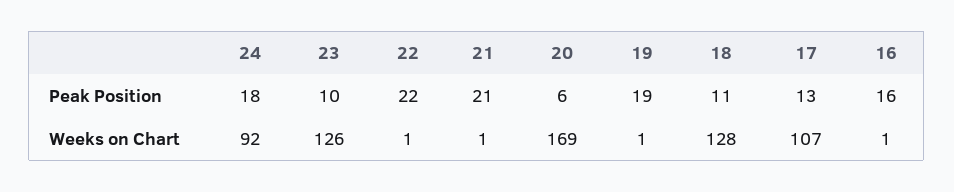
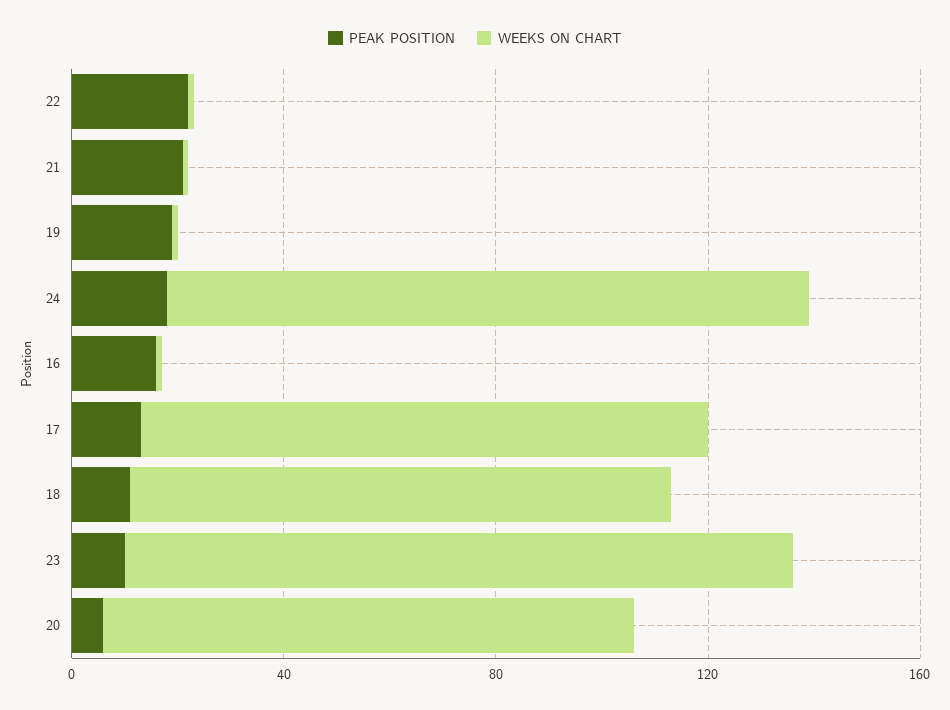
  {
    "Peak Position": {
      "24": 18,
      "23": 10,
      "22": 22,
      "21": 21,
      "20": 6,
      "19": 19,
      "18": 11,
      "17": 13,
      "16": 16
    },
    "Weeks on Chart": {
-     "24": 92,
+     "24": 120,
      "23": 126,
      "22": 1,
      "21": 1,
-     "20": 169,
+     "20": 100,
      "19": 1,
-     "18": 128,
+     "18": 100,
      "17": 107,
      "16": 1
    }
  }

